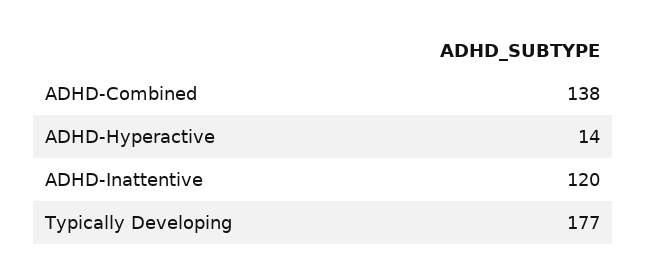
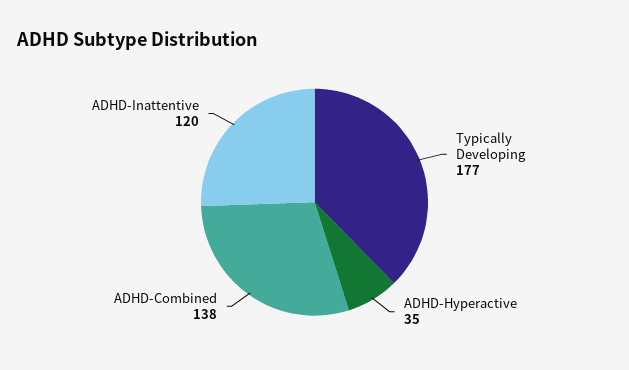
  {
    "ADHD-Combined": 138,
-   "ADHD-Hyperactive": 14,
+   "ADHD-Hyperactive": 35,
    "ADHD-Inattentive": 120,
    "Typically Developing": 177
  }

